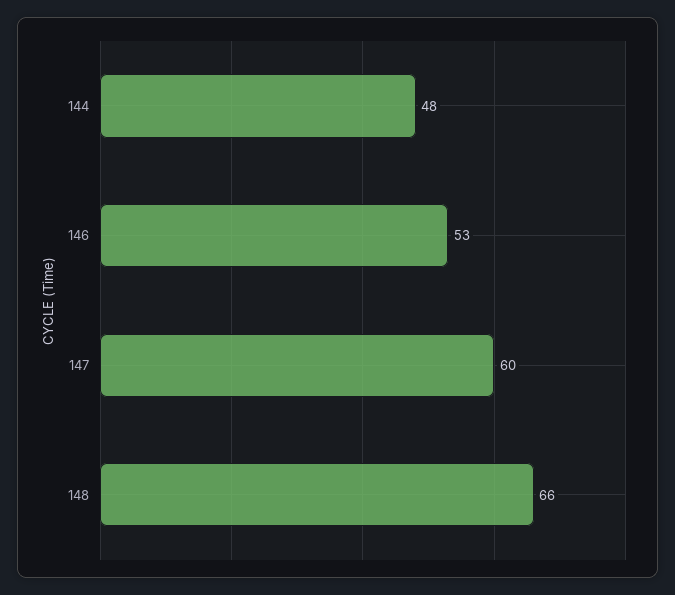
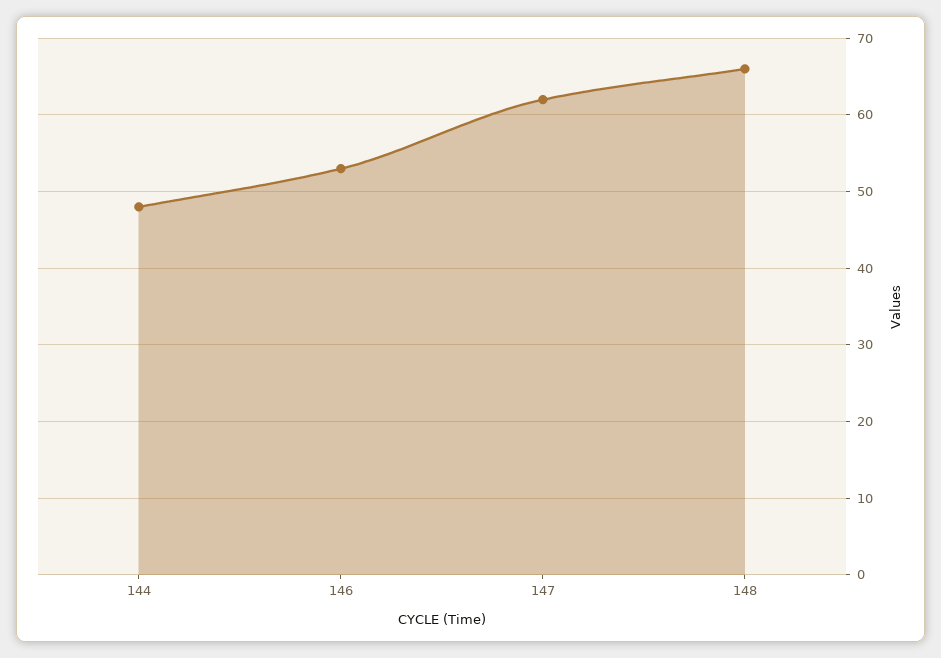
  {
    "144": 48,
    "146": 53,
-   "147": 60,
+   "147": 62,
    "148": 66
  }

